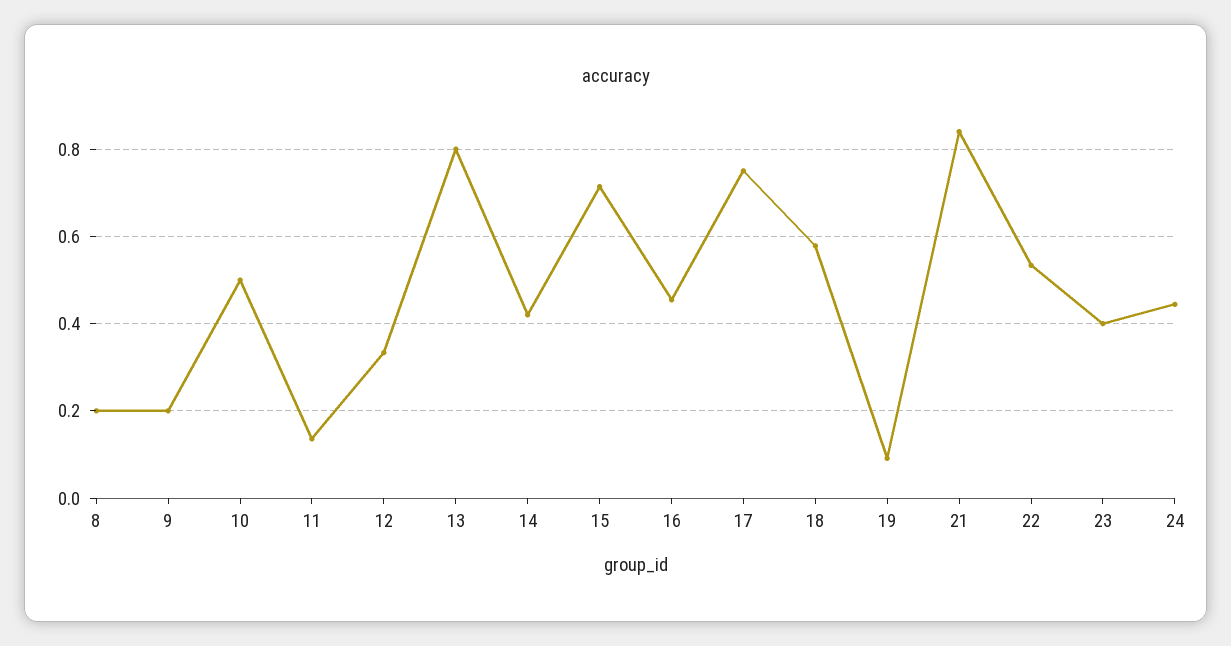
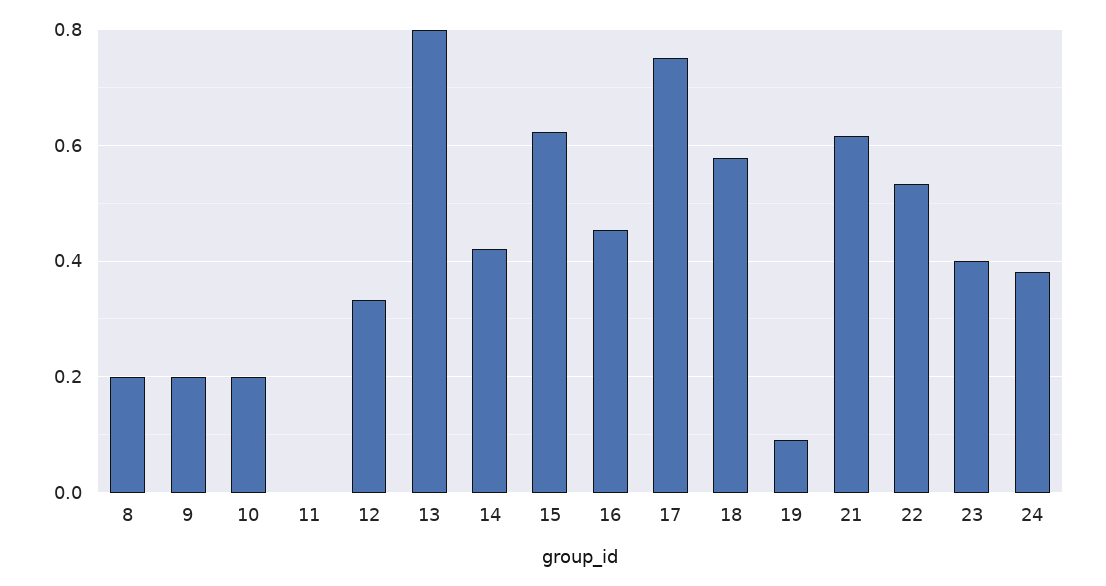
  {
    "8": 0.2,
    "9": 0.2,
-   "10": 0.5,
+   "10": 0.2,
-   "11": 0.14,
+   "11": 0,
    "12": 0.34,
    "13": 0.8,
    "14": 0.42,
-   "15": 0.72,
+   "15": 0.62,
    "16": 0.46,
    "17": 0.76,
    "18": 0.58,
    "19": 0.1,
-   "21": 0.84,
+   "21": 0.62,
    "22": 0.54,
    "23": 0.4,
-   "24": 0.44
+   "24": 0.38
  }

